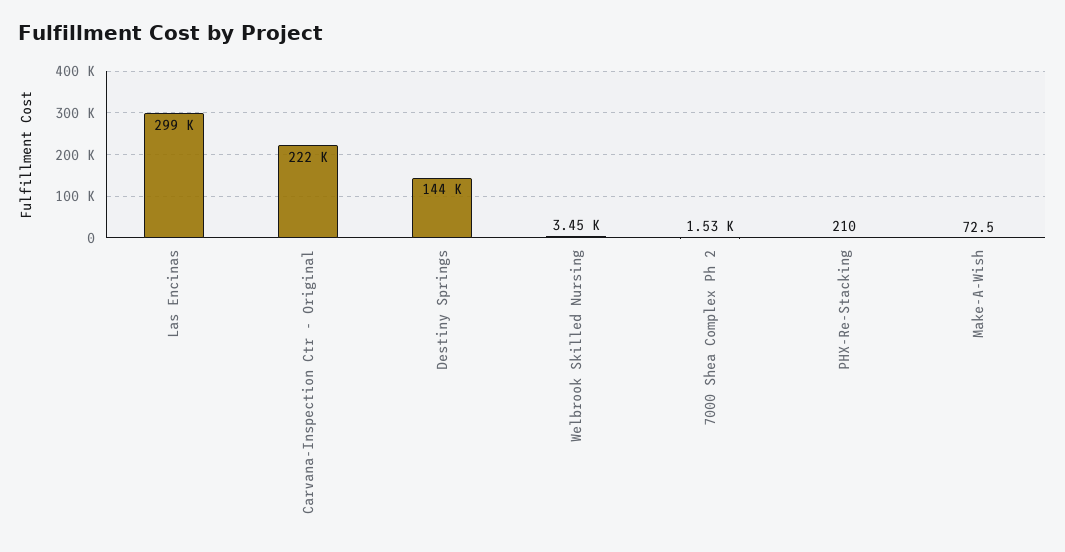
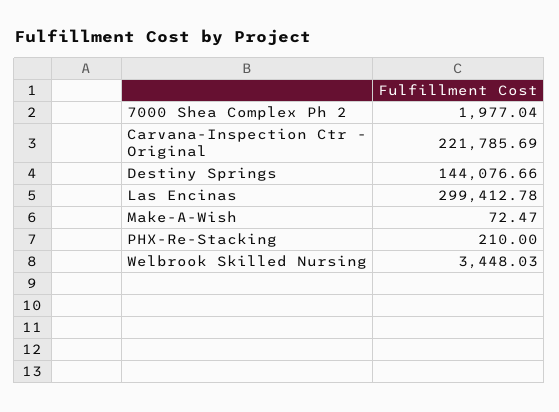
  {
    "Las Encinas": 299412.78,
    "Carvana-Inspection Ctr - Original": 221785.69,
    "Destiny Springs": 144076.66,
    "Welbrook Skilled Nursing": 3448.03,
-   "7000 Shea Complex Ph 2": 1530,
+   "7000 Shea Complex Ph 2": 1977.04,
    "PHX-Re-Stacking": 210,
    "Make-A-Wish": 72.47
  }

